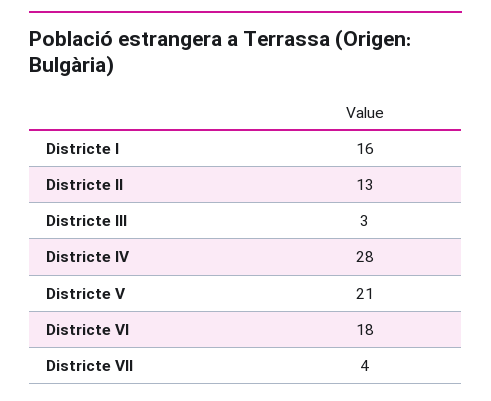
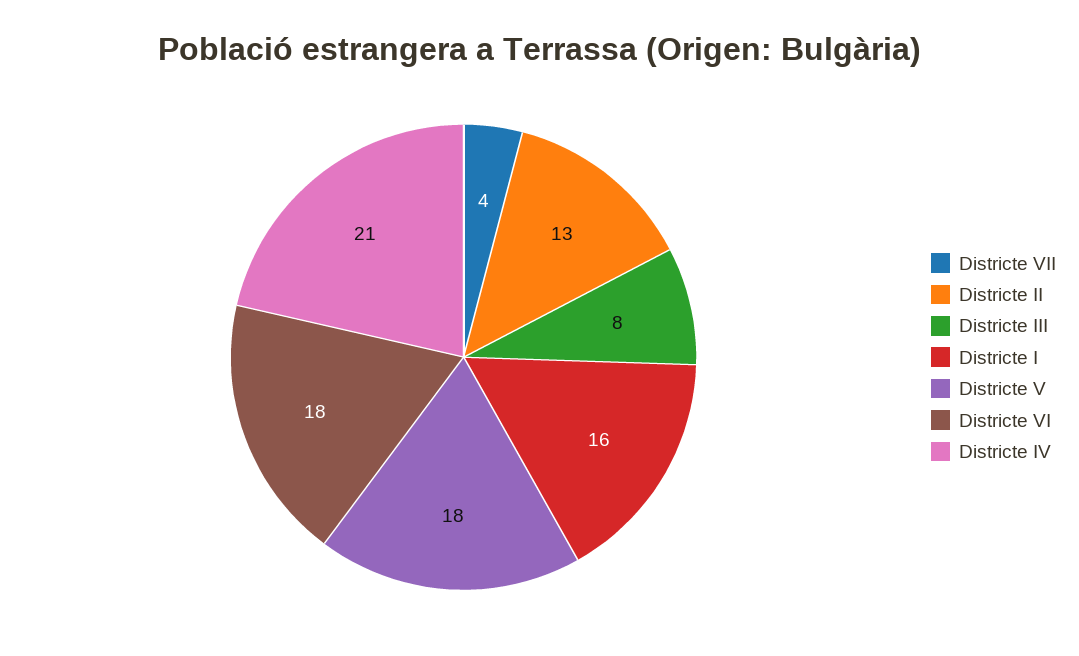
  {
    "Districte I": 16,
    "Districte II": 13,
-   "Districte III": 3,
+   "Districte III": 8,
-   "Districte IV": 28,
+   "Districte IV": 21,
-   "Districte V": 21,
+   "Districte V": 18,
    "Districte VI": 18,
    "Districte VII": 4
  }

